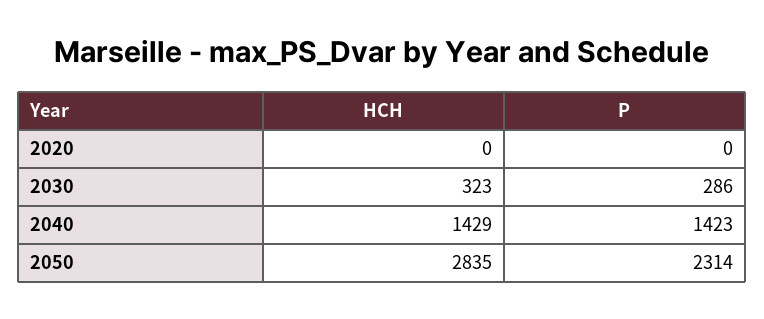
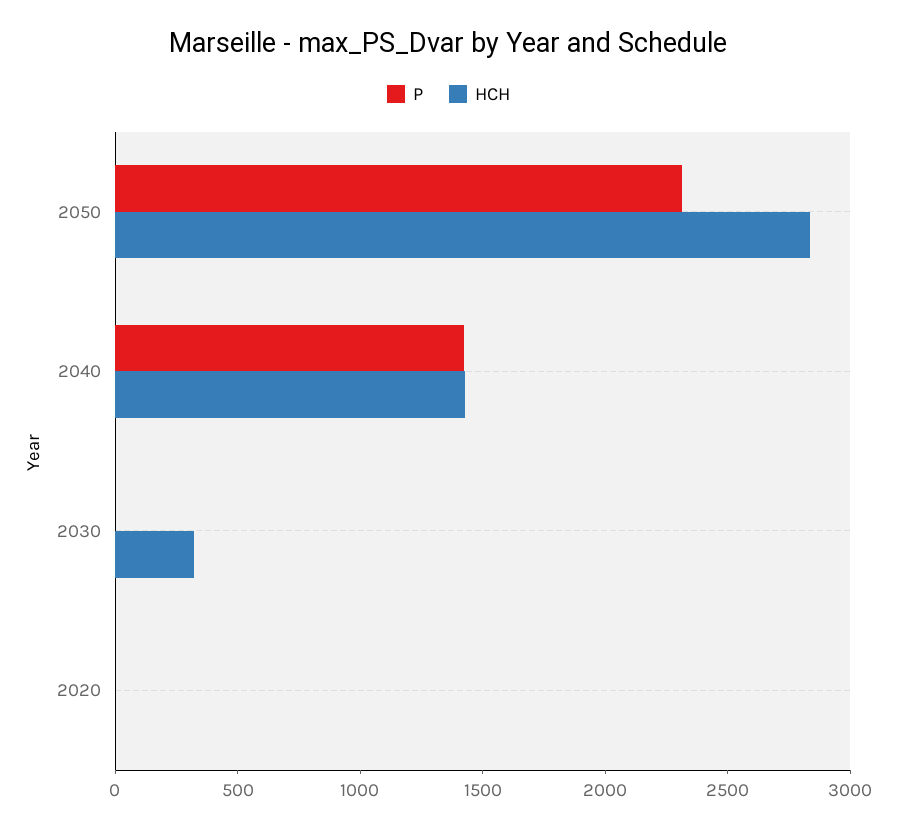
  {
    "HCH": {
      "2020": 0,
      "2030": 323,
      "2040": 1429,
      "2050": 2835
    },
    "P": {
      "2020": 0,
-     "2030": 286,
+     "2030": 0,
      "2040": 1423,
      "2050": 2314
    }
  }

